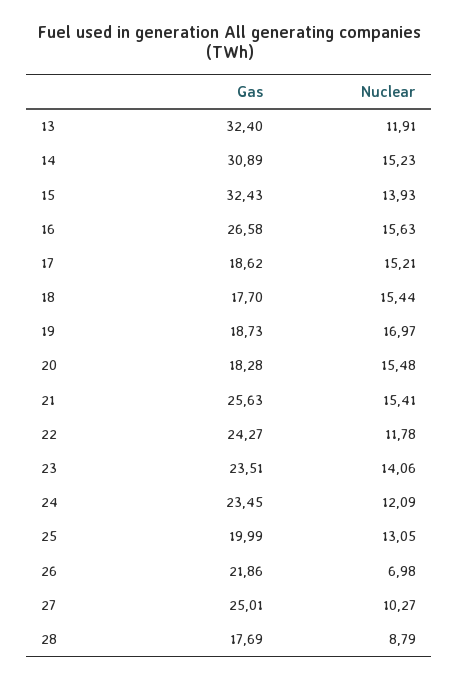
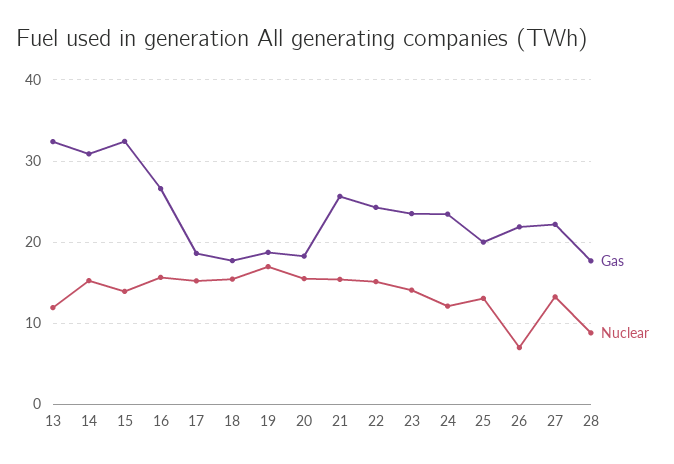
  {
    "Gas": {
      "13": 32.4,
      "14": 30.89,
      "15": 32.43,
      "16": 26.58,
      "17": 18.62,
      "18": 17.7,
      "19": 18.73,
      "20": 18.28,
      "21": 25.63,
      "22": 24.27,
      "23": 23.51,
      "24": 23.45,
      "25": 19.99,
      "26": 21.86,
-     "27": 25.01,
+     "27": 22,
      "28": 17.69
    },
    "Nuclear": {
      "13": 11.91,
      "14": 15.23,
      "15": 13.93,
      "16": 15.63,
      "17": 15.21,
      "18": 15.44,
      "19": 16.97,
      "20": 15.48,
      "21": 15.41,
-     "22": 11.78,
+     "22": 15,
      "23": 14.06,
      "24": 12.09,
      "25": 13.05,
      "26": 6.98,
-     "27": 10.27,
+     "27": 13,
      "28": 8.79
    }
  }

